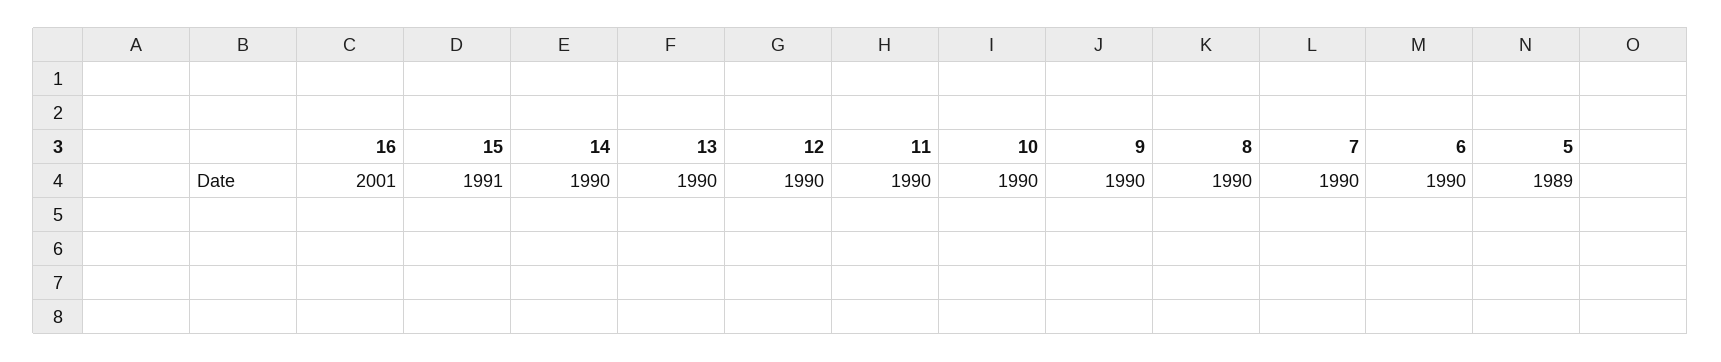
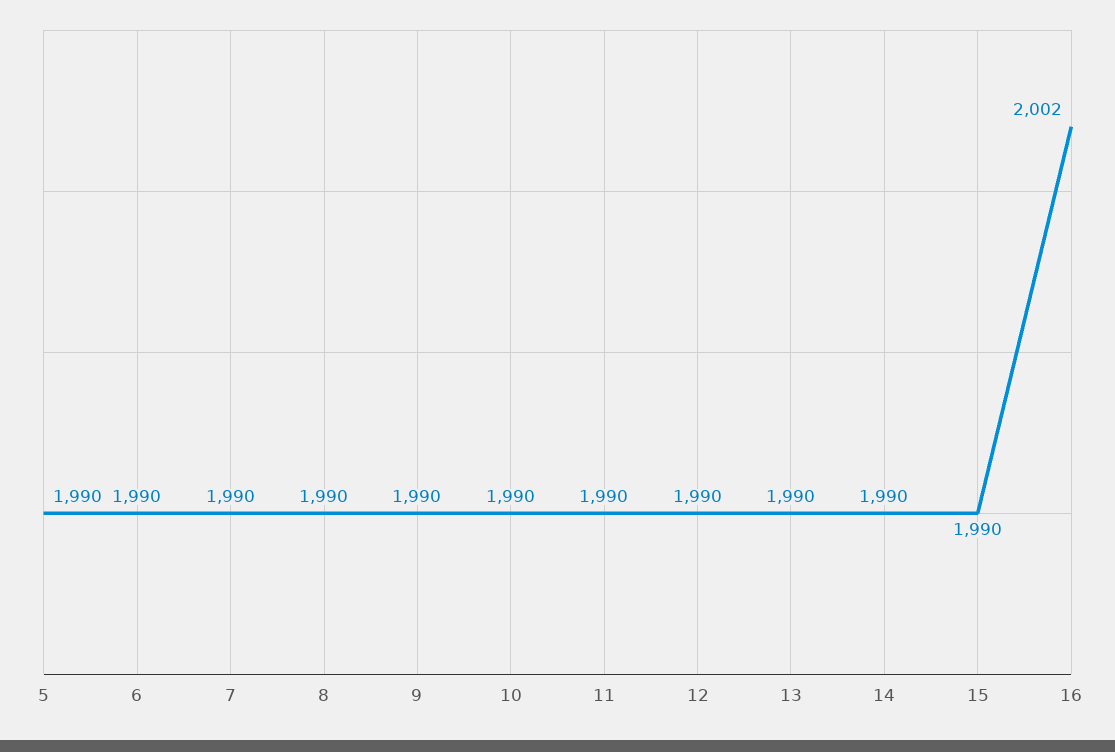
  {
-   "16": 2001,
+   "16": 2002,
-   "15": 1991,
+   "15": 1990,
    "14": 1990,
    "13": 1990,
    "12": 1990,
    "11": 1990,
    "10": 1990,
    "9": 1990,
    "8": 1990,
    "7": 1990,
    "6": 1990,
-   "5": 1989
+   "5": 1990
  }

